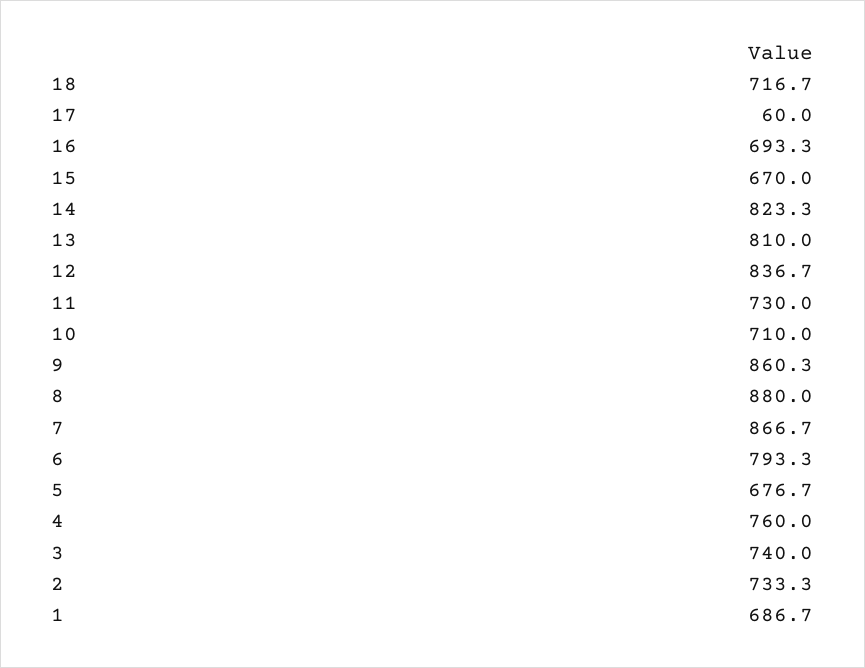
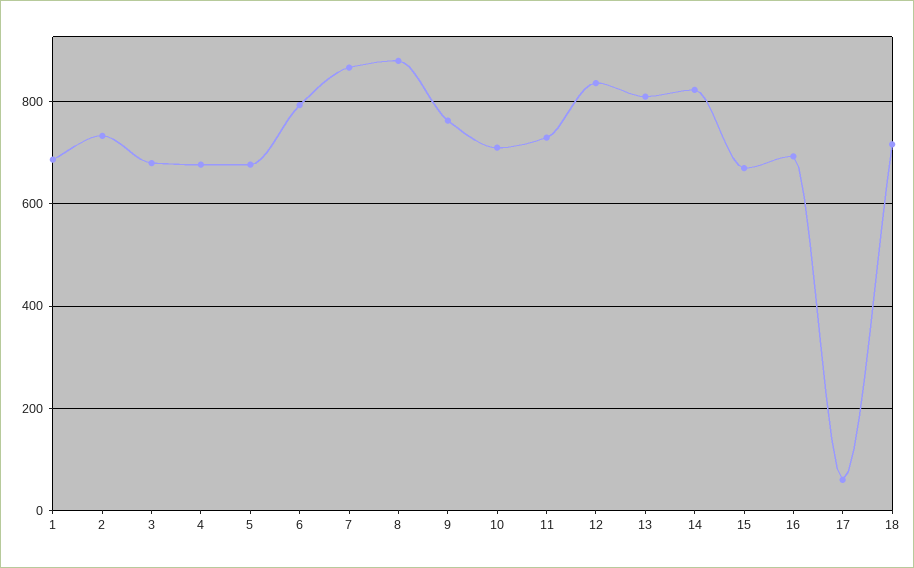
  {
    "18": 716.7,
    "17": 60,
    "16": 693.3,
    "15": 670,
    "14": 823.3,
    "13": 810,
    "12": 836.7,
    "11": 730,
    "10": 710,
-   "9": 860.3,
+   "9": 760,
    "8": 880,
    "7": 866.7,
    "6": 793.3,
    "5": 676.7,
-   "4": 760,
+   "4": 680,
-   "3": 740,
+   "3": 680,
    "2": 733.3,
    "1": 686.7
  }

